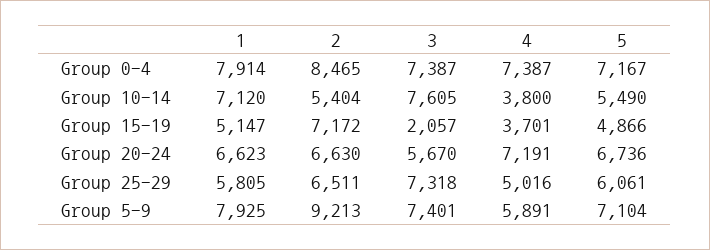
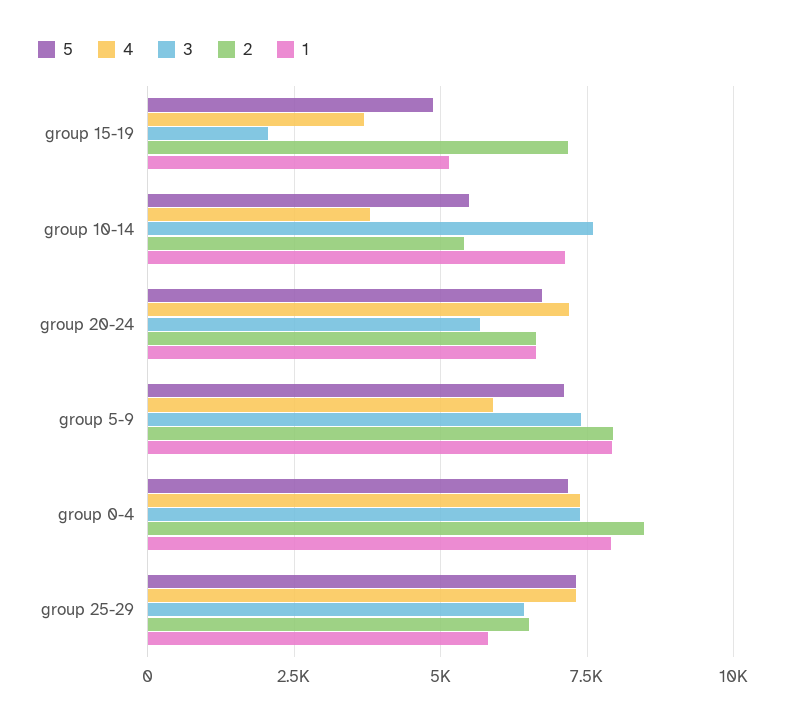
  {
    "1": {
      "Group 0-4": 7914,
      "Group 10-14": 7120,
      "Group 15-19": 5147,
      "Group 20-24": 6623,
      "Group 25-29": 5805,
      "Group 5-9": 7925
    },
    "2": {
      "Group 0-4": 8465,
      "Group 10-14": 5404,
      "Group 15-19": 7172,
      "Group 20-24": 6630,
      "Group 25-29": 6511,
-     "Group 5-9": 9213
+     "Group 5-9": 8000
    },
    "3": {
      "Group 0-4": 7387,
      "Group 10-14": 7605,
      "Group 15-19": 2057,
      "Group 20-24": 5670,
-     "Group 25-29": 7318,
+     "Group 25-29": 6500,
      "Group 5-9": 7401
    },
    "4": {
      "Group 0-4": 7387,
      "Group 10-14": 3800,
      "Group 15-19": 3701,
      "Group 20-24": 7191,
-     "Group 25-29": 5016,
+     "Group 25-29": 7250,
      "Group 5-9": 5891
    },
    "5": {
      "Group 0-4": 7167,
      "Group 10-14": 5490,
      "Group 15-19": 4866,
      "Group 20-24": 6736,
-     "Group 25-29": 6061,
+     "Group 25-29": 7250,
      "Group 5-9": 7104
    }
  }

